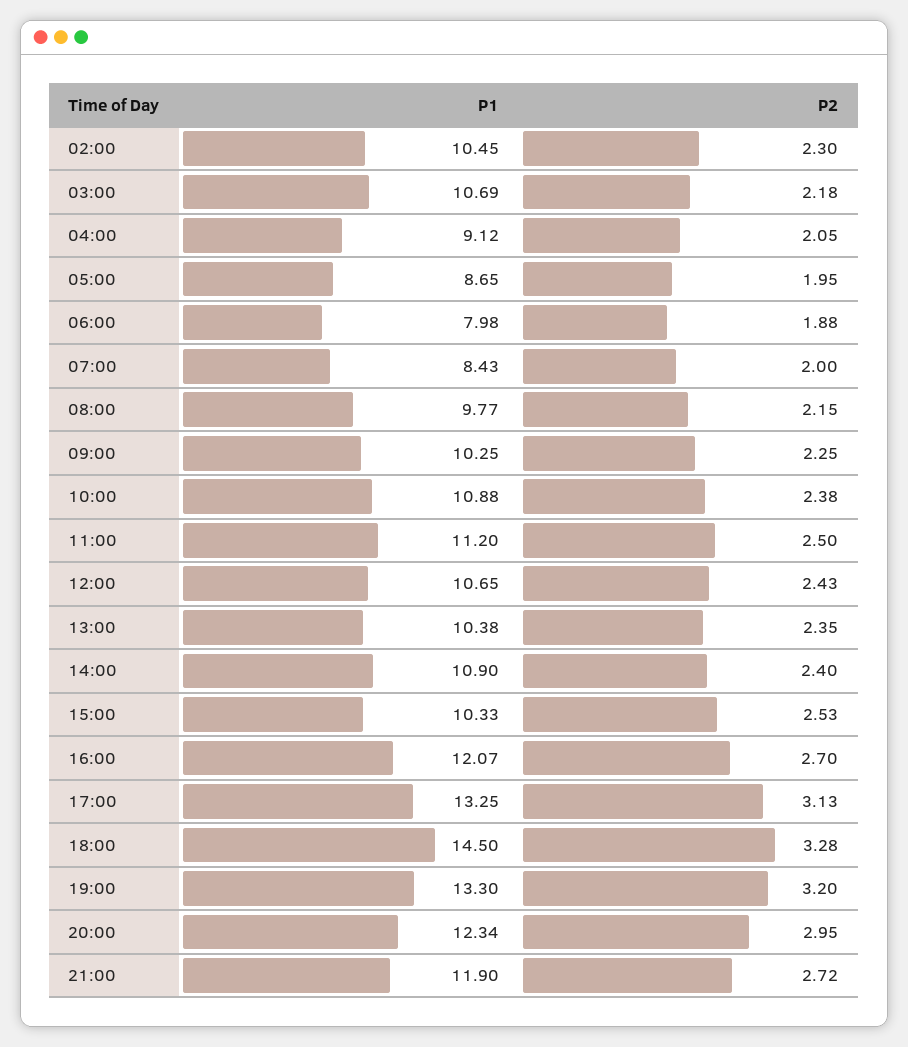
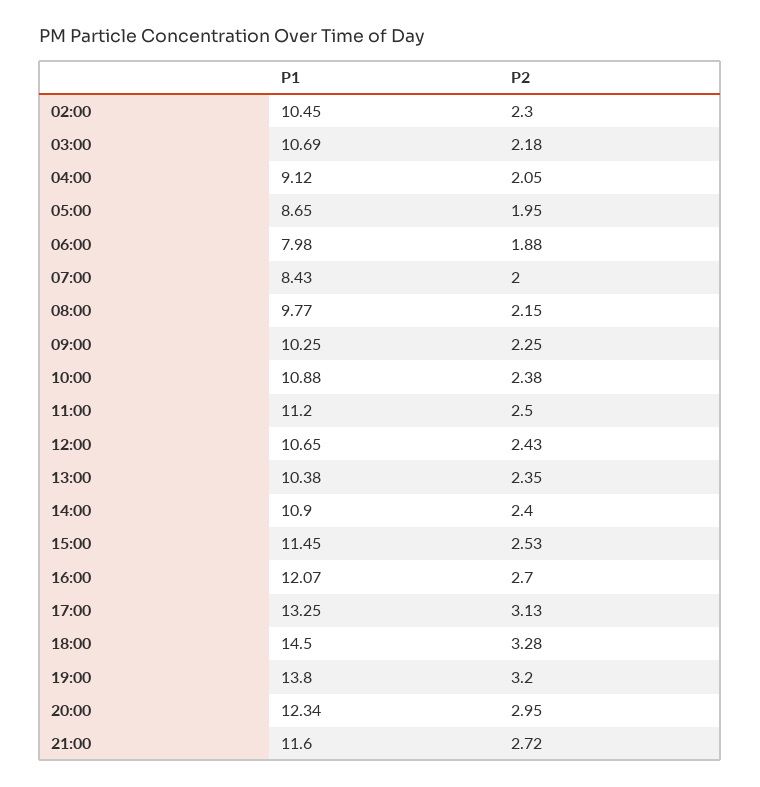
  {
    "P1": {
      "02:00": 10.45,
      "03:00": 10.69,
      "04:00": 9.12,
      "05:00": 8.65,
      "06:00": 7.98,
      "07:00": 8.43,
      "08:00": 9.77,
      "09:00": 10.25,
      "10:00": 10.88,
      "11:00": 11.2,
      "12:00": 10.65,
      "13:00": 10.38,
      "14:00": 10.9,
-     "15:00": 10.33,
+     "15:00": 11.45,
      "16:00": 12.07,
      "17:00": 13.25,
      "18:00": 14.5,
-     "19:00": 13.3,
+     "19:00": 13.8,
      "20:00": 12.34,
-     "21:00": 11.9
+     "21:00": 11.6
    },
    "P2": {
      "02:00": 2.3,
      "03:00": 2.18,
      "04:00": 2.05,
      "05:00": 1.95,
      "06:00": 1.88,
      "07:00": 2,
      "08:00": 2.15,
      "09:00": 2.25,
      "10:00": 2.38,
      "11:00": 2.5,
      "12:00": 2.43,
      "13:00": 2.35,
      "14:00": 2.4,
      "15:00": 2.53,
      "16:00": 2.7,
      "17:00": 3.13,
      "18:00": 3.28,
      "19:00": 3.2,
      "20:00": 2.95,
      "21:00": 2.72
    }
  }

